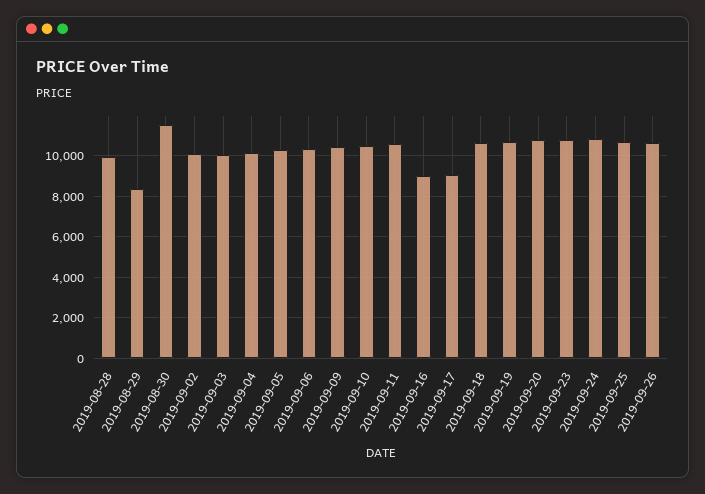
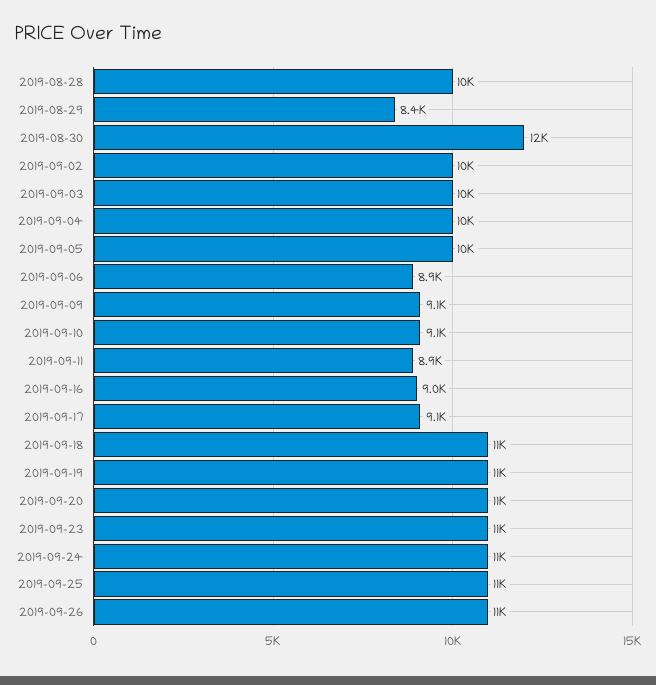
  {
    "2019-08-28": 10000,
    "2019-08-29": 8400,
    "2019-08-30": 12000,
    "2019-09-02": 10000,
    "2019-09-03": 10000,
    "2019-09-04": 10000,
    "2019-09-05": 10000,
-   "2019-09-06": 10500,
+   "2019-09-06": 8900,
-   "2019-09-09": 10500,
+   "2019-09-09": 9100,
-   "2019-09-10": 10500,
+   "2019-09-10": 9100,
-   "2019-09-11": 10500,
+   "2019-09-11": 8900,
    "2019-09-16": 9000,
    "2019-09-17": 9100,
    "2019-09-18": 11000,
    "2019-09-19": 11000,
    "2019-09-20": 11000,
    "2019-09-23": 11000,
    "2019-09-24": 11000,
    "2019-09-25": 11000,
    "2019-09-26": 11000
  }

